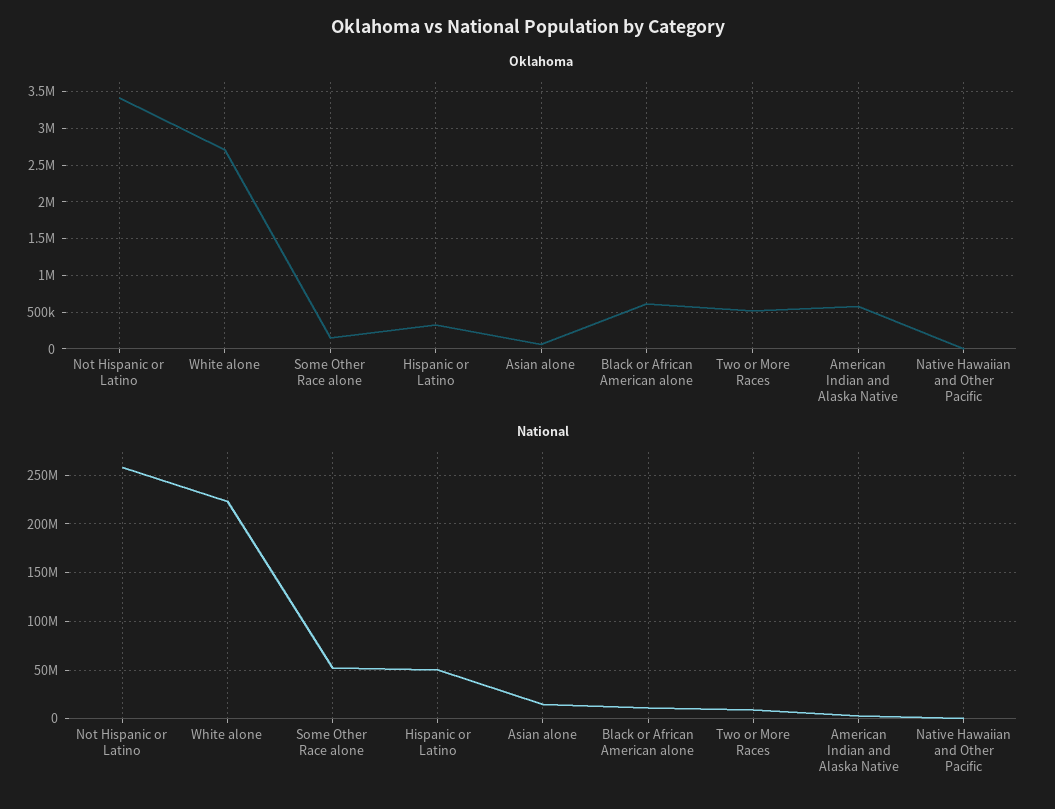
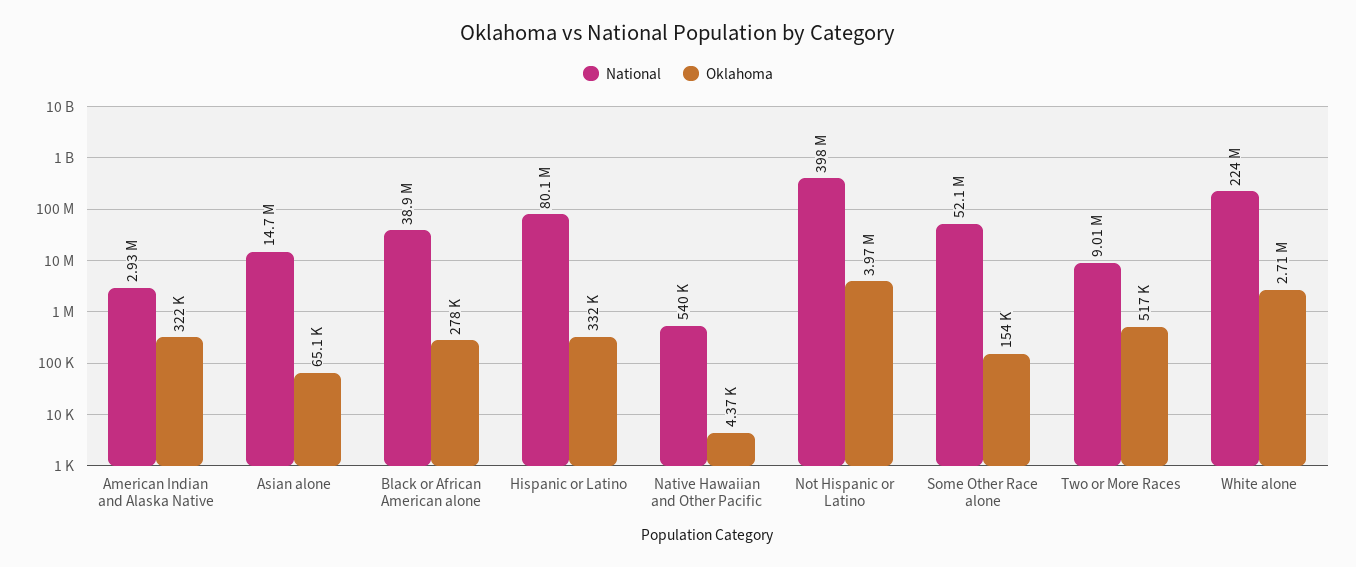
  {
    "Oklahoma": {
-     "Not Hispanic or Latino": 3400000,
+     "Not Hispanic or Latino": 3970000,
      "White alone": 2710000,
      "Some Other Race alone": 154000,
      "Hispanic or Latino": 332000,
      "Asian alone": 65100,
-     "Black or African American alone": 600000,
+     "Black or African American alone": 278000,
      "Two or More Races": 517000,
-     "American Indian and Alaska Native": 600000,
+     "American Indian and Alaska Native": 322000,
      "Native Hawaiian and Other Pacific": 4370
    },
    "National": {
-     "Not Hispanic or Latino": 260000000,
+     "Not Hispanic or Latino": 398000000,
      "White alone": 224000000,
      "Some Other Race alone": 52100000,
-     "Hispanic or Latino": 50000000,
+     "Hispanic or Latino": 80100000,
      "Asian alone": 14700000,
-     "Black or African American alone": 10000000,
+     "Black or African American alone": 38900000,
      "Two or More Races": 9010000,
      "American Indian and Alaska Native": 2930000,
      "Native Hawaiian and Other Pacific": 540000
    }
  }

